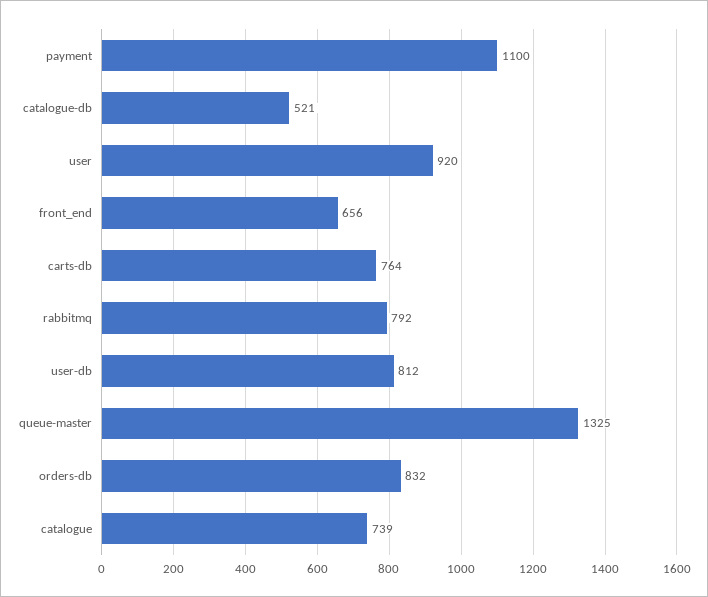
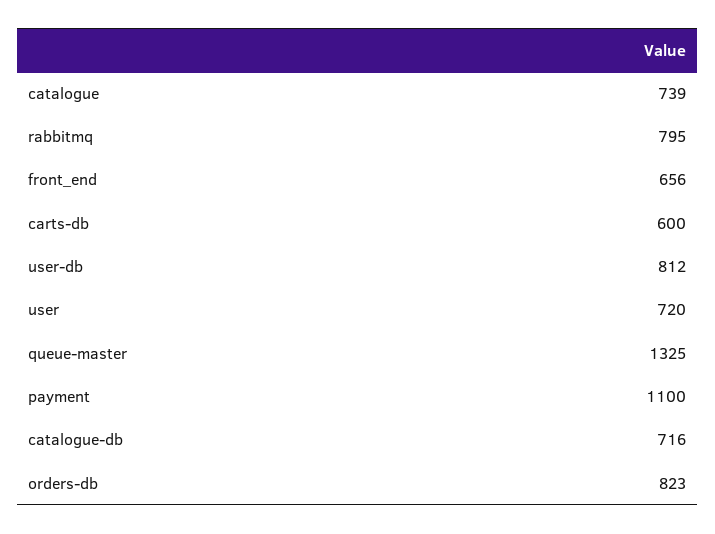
  {
    "payment": 1100,
-   "catalogue-db": 521,
+   "catalogue-db": 716,
-   "user": 920,
+   "user": 720,
    "front_end": 656,
-   "carts-db": 764,
+   "carts-db": 600,
-   "rabbitmq": 792,
+   "rabbitmq": 795,
    "user-db": 812,
    "queue-master": 1325,
-   "orders-db": 832,
+   "orders-db": 823,
    "catalogue": 739
  }

